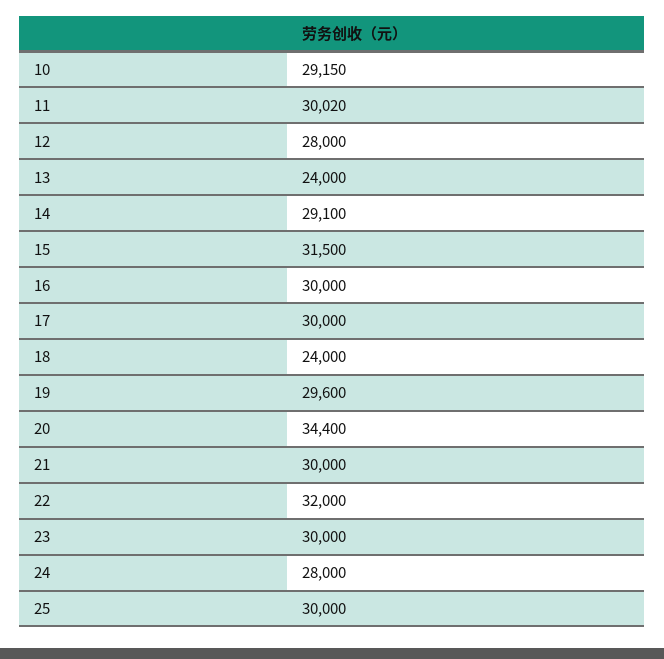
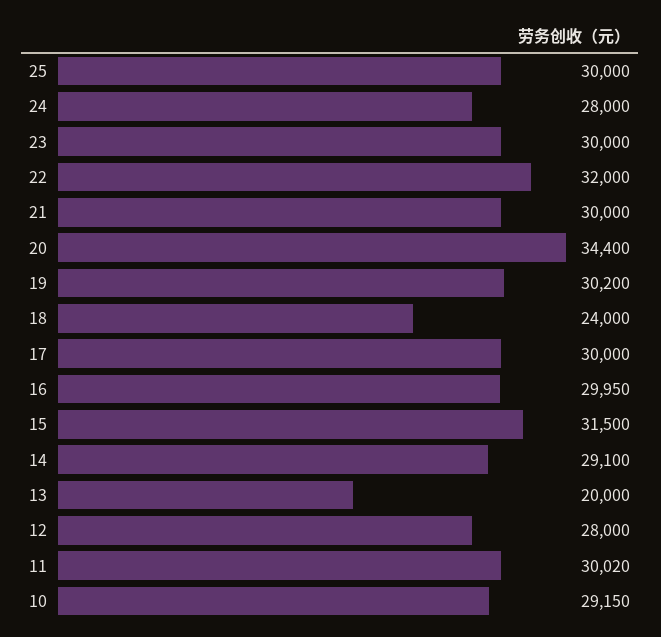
  {
    "10": 29150,
    "11": 30020,
    "12": 28000,
-   "13": 24000,
+   "13": 20000,
    "14": 29100,
    "15": 31500,
-   "16": 30000,
+   "16": 29950,
    "17": 30000,
    "18": 24000,
-   "19": 29600,
+   "19": 30200,
    "20": 34400,
    "21": 30000,
    "22": 32000,
    "23": 30000,
    "24": 28000,
    "25": 30000
  }

